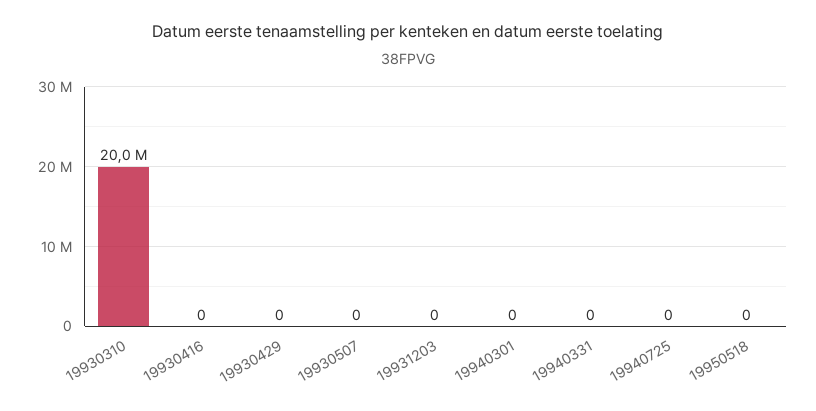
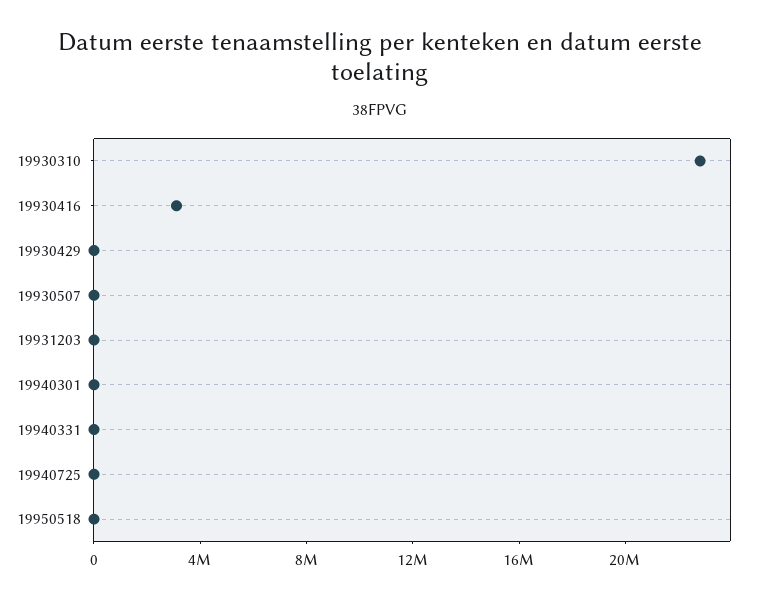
  {
-   "19930310": 20000000,
+   "19930310": 23000000,
-   "19930416": 0,
+   "19930416": 3000000,
    "19930429": 0,
    "19930507": 0,
    "19931203": 0,
    "19940301": 0,
    "19940331": 0,
    "19940725": 0,
    "19950518": 0
  }

